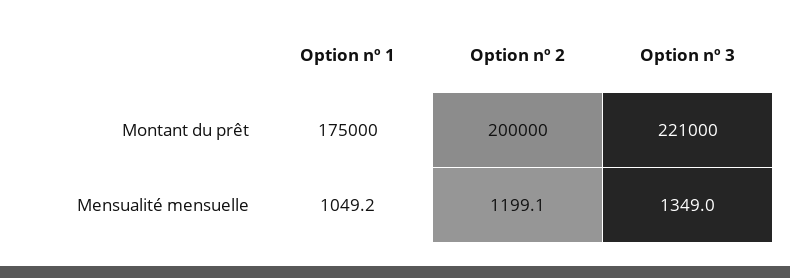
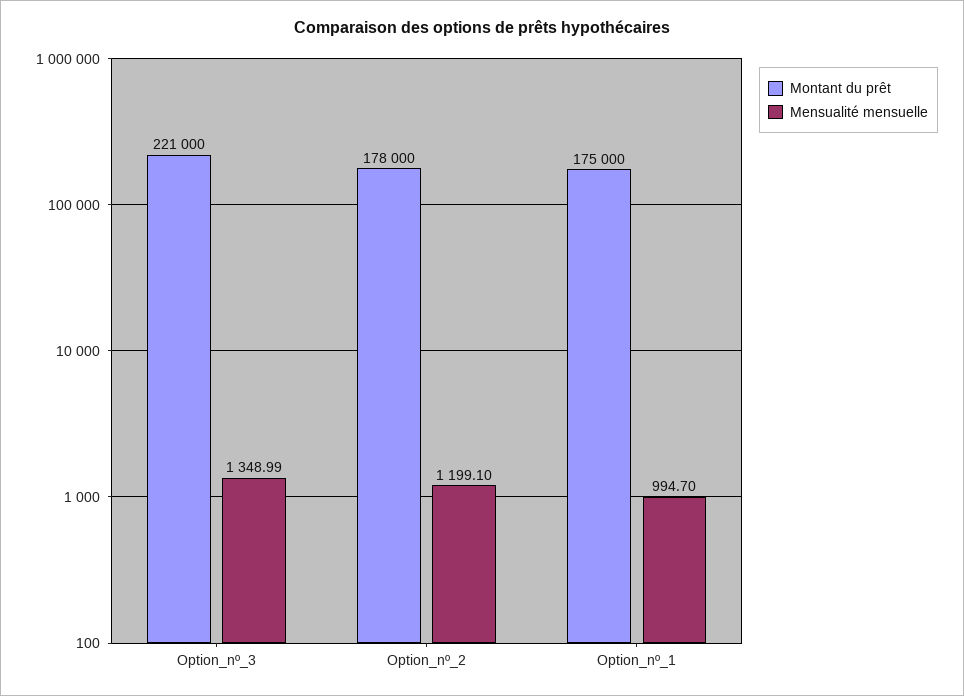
  {
    "Montant du prêt": {
      "Option nº 1": 175000,
-     "Option nº 2": 200000,
+     "Option nº 2": 178000,
      "Option nº 3": 221000
    },
    "Mensualité mensuelle": {
-     "Option nº 1": 1049.2,
+     "Option nº 1": 994.7,
      "Option nº 2": 1199.1,
      "Option nº 3": 1348.99
    }
  }

